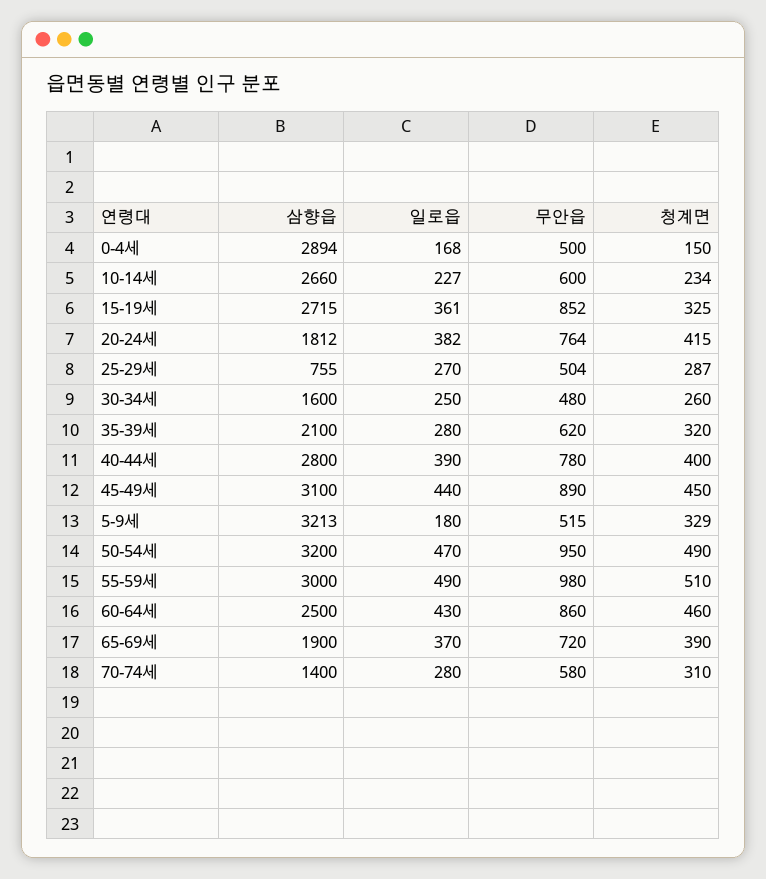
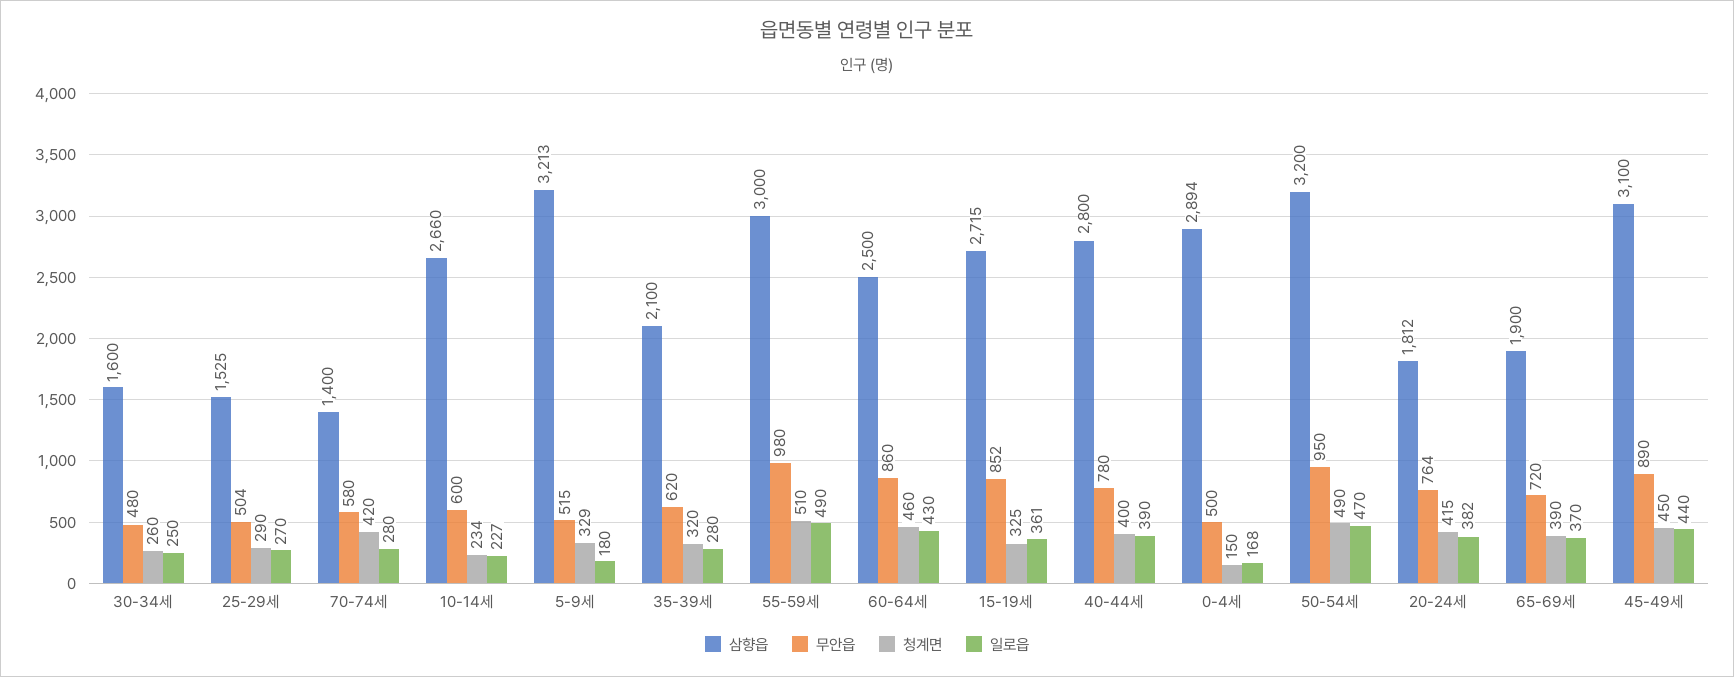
  {
    "삼향읍": {
      "0-4세": 2894,
      "10-14세": 2660,
      "15-19세": 2715,
      "20-24세": 1812,
-     "25-29세": 755,
+     "25-29세": 1525,
      "30-34세": 1600,
      "35-39세": 2100,
      "40-44세": 2800,
      "45-49세": 3100,
      "5-9세": 3213,
      "50-54세": 3200,
      "55-59세": 3000,
      "60-64세": 2500,
      "65-69세": 1900,
      "70-74세": 1400
    },
    "일로읍": {
      "0-4세": 168,
      "10-14세": 227,
      "15-19세": 361,
      "20-24세": 382,
      "25-29세": 270,
      "30-34세": 250,
      "35-39세": 280,
      "40-44세": 390,
      "45-49세": 440,
      "5-9세": 180,
      "50-54세": 470,
      "55-59세": 490,
      "60-64세": 430,
      "65-69세": 370,
      "70-74세": 280
    },
    "무안읍": {
      "0-4세": 500,
      "10-14세": 600,
      "15-19세": 852,
      "20-24세": 764,
      "25-29세": 504,
      "30-34세": 480,
      "35-39세": 620,
      "40-44세": 780,
      "45-49세": 890,
      "5-9세": 515,
      "50-54세": 950,
      "55-59세": 980,
      "60-64세": 860,
      "65-69세": 720,
      "70-74세": 580
    },
    "청계면": {
      "0-4세": 150,
      "10-14세": 234,
      "15-19세": 325,
      "20-24세": 415,
-     "25-29세": 287,
+     "25-29세": 290,
      "30-34세": 260,
      "35-39세": 320,
      "40-44세": 400,
      "45-49세": 450,
      "5-9세": 329,
      "50-54세": 490,
      "55-59세": 510,
      "60-64세": 460,
      "65-69세": 390,
-     "70-74세": 310
+     "70-74세": 420
    }
  }

